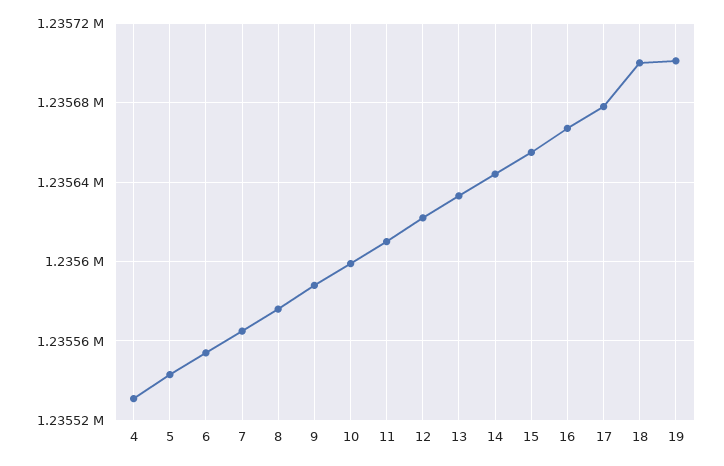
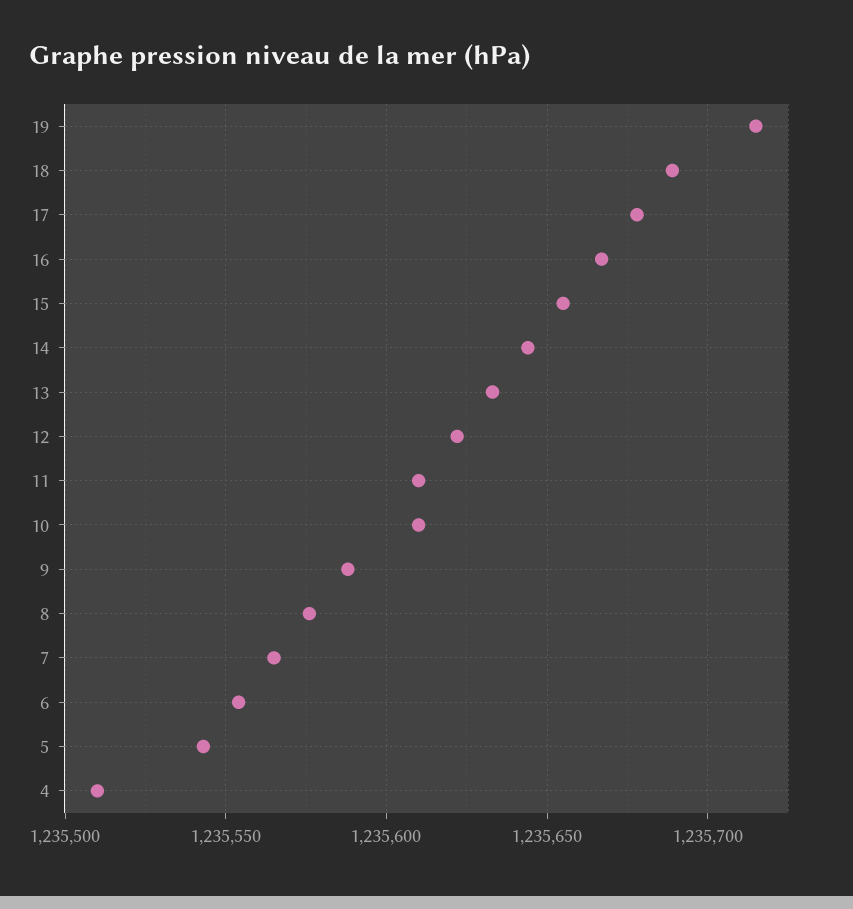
  {
-   "4": 1235530,
+   "4": 1235510,
    "5": 1235545,
    "6": 1235555,
    "7": 1235565,
    "8": 1235575,
    "9": 1235590,
-   "10": 1235600,
+   "10": 1235610,
    "11": 1235610,
    "12": 1235620,
    "13": 1235635,
    "14": 1235645,
    "15": 1235655,
    "16": 1235665,
    "17": 1235680,
-   "18": 1235700,
+   "18": 1235690,
-   "19": 1235700
+   "19": 1235715
  }

